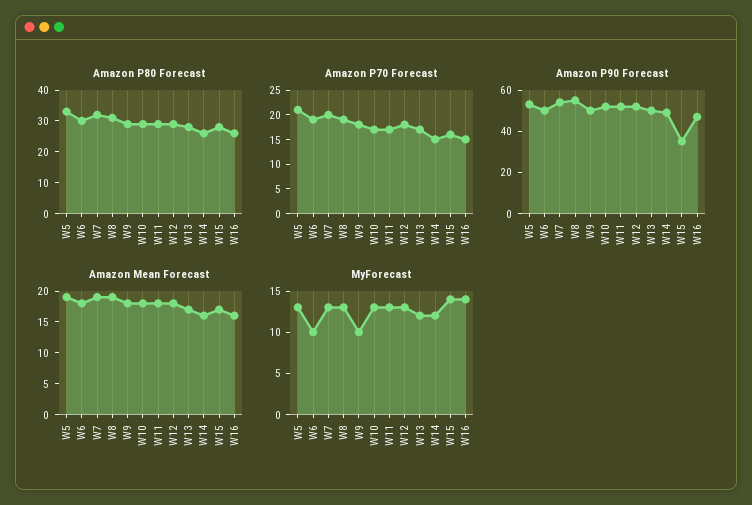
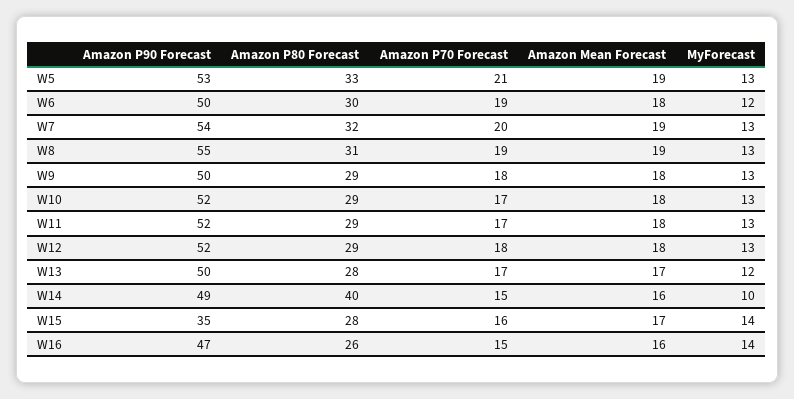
  {
    "Amazon P80 Forecast": {
      "W5": 33,
      "W6": 30,
      "W7": 32,
      "W8": 31,
      "W9": 29,
      "W10": 29,
      "W11": 29,
      "W12": 29,
      "W13": 28,
-     "W14": 25,
+     "W14": 40,
      "W15": 28,
      "W16": 26
    },
    "Amazon P70 Forecast": {
      "W5": 21,
      "W6": 19,
      "W7": 20,
      "W8": 19,
      "W9": 18,
      "W10": 17,
      "W11": 17,
      "W12": 18,
      "W13": 17,
      "W14": 15,
      "W15": 16,
      "W16": 15
    },
    "Amazon P90 Forecast": {
      "W5": 53,
      "W6": 50,
      "W7": 54,
      "W8": 55,
      "W9": 50,
      "W10": 52,
      "W11": 52,
      "W12": 52,
      "W13": 50,
      "W14": 49,
      "W15": 35,
      "W16": 47
    },
    "Amazon Mean Forecast": {
      "W5": 19,
      "W6": 18,
      "W7": 19,
      "W8": 19,
      "W9": 18,
      "W10": 18,
      "W11": 18,
      "W12": 18,
      "W13": 17,
      "W14": 16,
      "W15": 17,
      "W16": 16
    },
    "MyForecast": {
      "W5": 13,
-     "W6": 10,
+     "W6": 12,
      "W7": 13,
      "W8": 13,
-     "W9": 10,
+     "W9": 13,
      "W10": 13,
      "W11": 13,
      "W12": 13,
      "W13": 12,
-     "W14": 12,
+     "W14": 10,
      "W15": 14,
      "W16": 14
    }
  }

